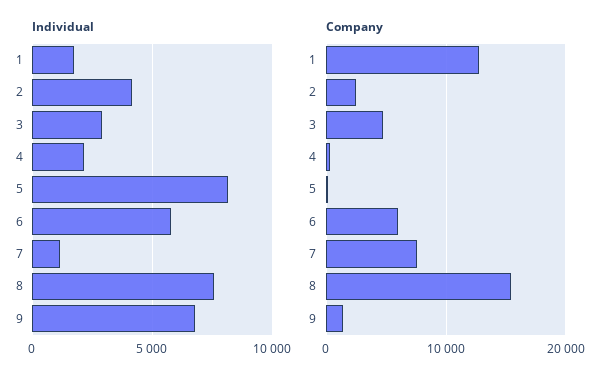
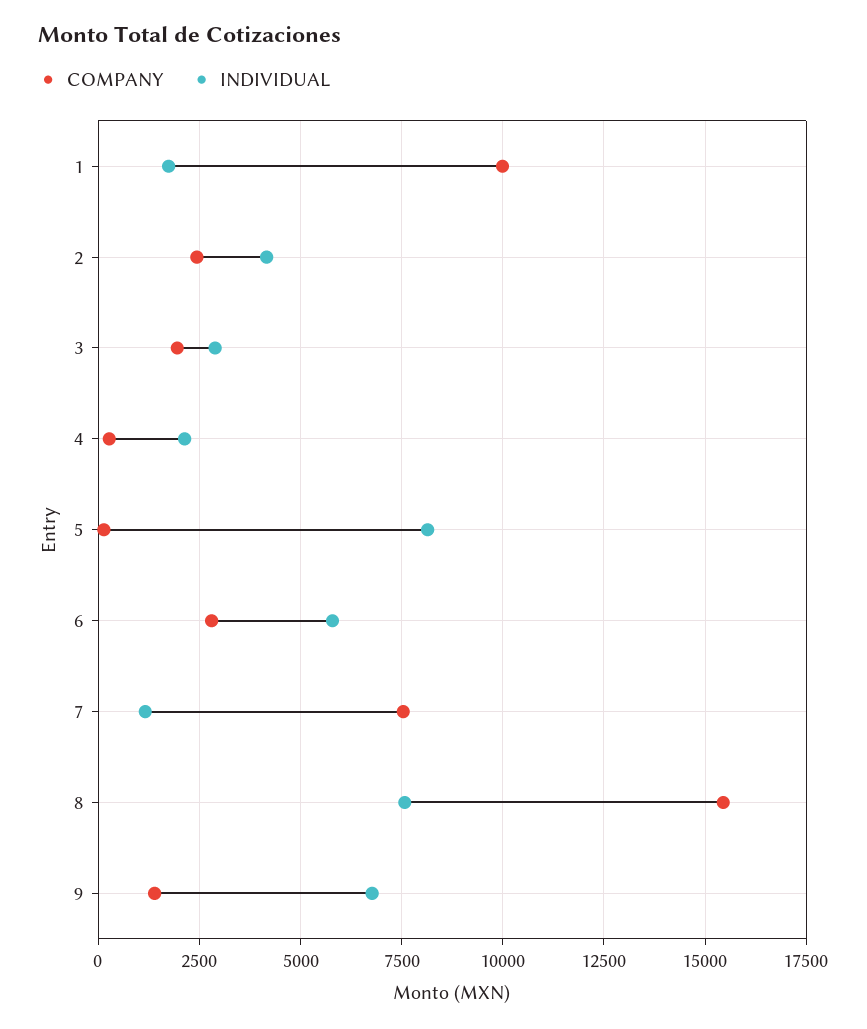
  {
    "Individual": {
      "1": 1750,
      "2": 4250,
      "3": 3000,
      "4": 2250,
      "5": 8250,
      "6": 5750,
      "7": 1250,
      "8": 7500,
      "9": 6750
    },
    "Company": {
-     "1": 13000,
+     "1": 10000,
      "2": 2500,
-     "3": 5000,
+     "3": 2000,
      "4": 250,
      "5": 250,
-     "6": 6000,
+     "6": 2750,
      "7": 7500,
      "8": 15500,
      "9": 1500
    }
  }

